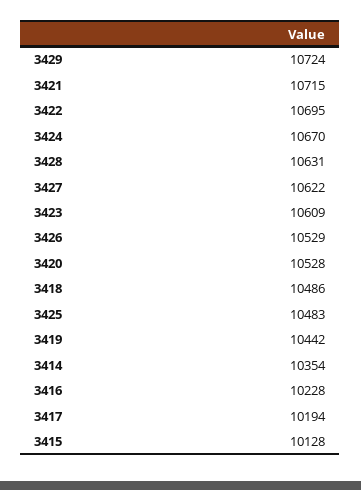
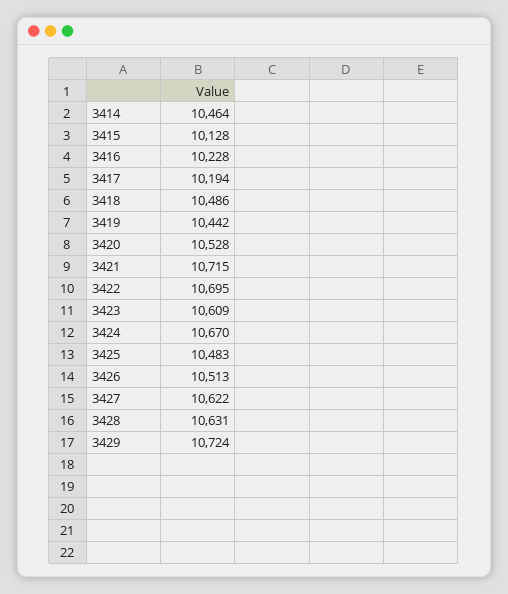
  {
    "3429": 10724,
    "3421": 10715,
    "3422": 10695,
    "3424": 10670,
    "3428": 10631,
    "3427": 10622,
    "3423": 10609,
-   "3426": 10529,
+   "3426": 10513,
    "3420": 10528,
    "3418": 10486,
    "3425": 10483,
    "3419": 10442,
-   "3414": 10354,
+   "3414": 10464,
    "3416": 10228,
    "3417": 10194,
    "3415": 10128
  }

